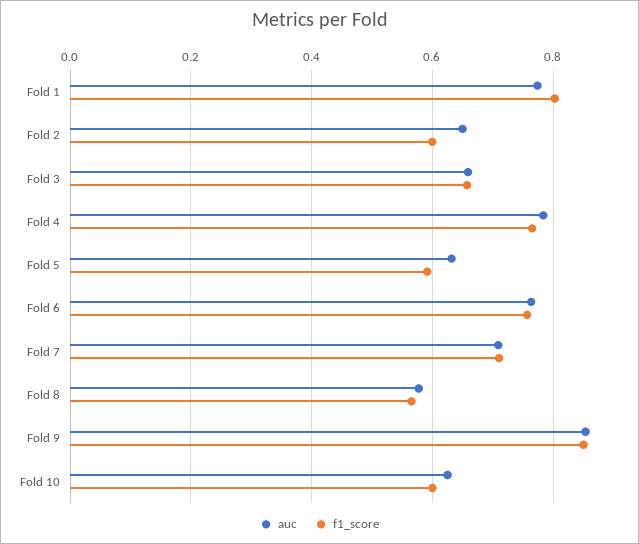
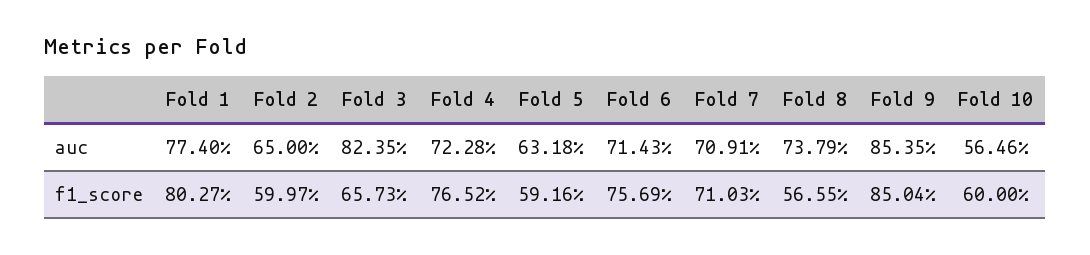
  {
    "auc": {
      "Fold 1": 0.774,
      "Fold 2": 0.65,
-     "Fold 3": 0.66,
+     "Fold 3": 0.8235,
-     "Fold 4": 0.78,
+     "Fold 4": 0.7228,
      "Fold 5": 0.6318,
-     "Fold 6": 0.76,
+     "Fold 6": 0.7143,
      "Fold 7": 0.7091,
-     "Fold 8": 0.58,
+     "Fold 8": 0.7379,
      "Fold 9": 0.8535,
-     "Fold 10": 0.62
+     "Fold 10": 0.5646
    },
    "f1_score": {
      "Fold 1": 0.8027,
      "Fold 2": 0.5997,
      "Fold 3": 0.6573,
      "Fold 4": 0.7652,
      "Fold 5": 0.5916,
      "Fold 6": 0.7569,
      "Fold 7": 0.7103,
      "Fold 8": 0.5655,
      "Fold 9": 0.8504,
      "Fold 10": 0.6
    }
  }

